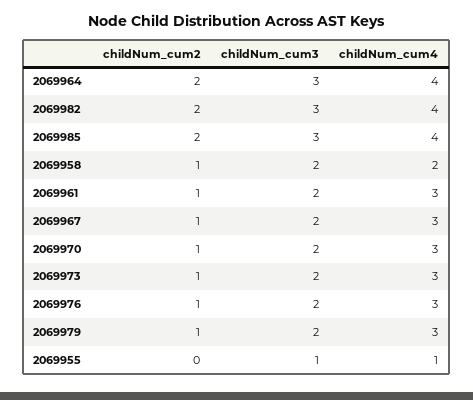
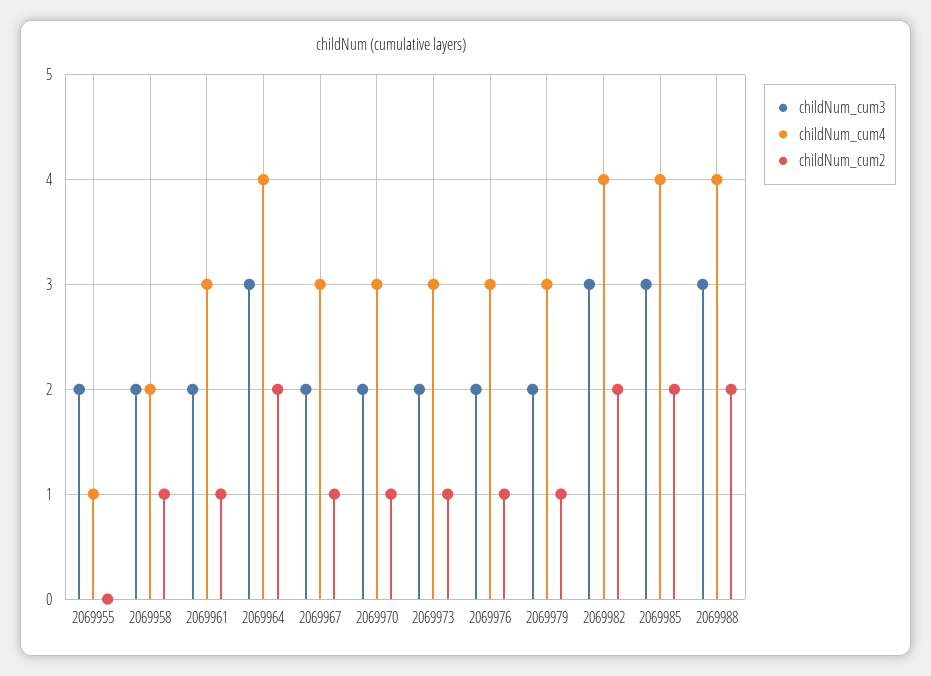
  {
    "childNum_cum2": {
      "2069964": 2,
      "2069982": 2,
      "2069985": 2,
      "2069958": 1,
      "2069961": 1,
      "2069967": 1,
      "2069970": 1,
      "2069973": 1,
      "2069976": 1,
      "2069979": 1,
-     "2069955": 0
+     "2069955": 0,
+     "2069988": 2
    },
    "childNum_cum3": {
      "2069964": 3,
      "2069982": 3,
      "2069985": 3,
      "2069958": 2,
      "2069961": 2,
      "2069967": 2,
      "2069970": 2,
      "2069973": 2,
      "2069976": 2,
      "2069979": 2,
-     "2069955": 1
+     "2069955": 2,
+     "2069988": 3
    },
    "childNum_cum4": {
      "2069964": 4,
      "2069982": 4,
      "2069985": 4,
      "2069958": 2,
      "2069961": 3,
      "2069967": 3,
      "2069970": 3,
      "2069973": 3,
      "2069976": 3,
      "2069979": 3,
-     "2069955": 1
+     "2069955": 1,
+     "2069988": 4
    }
  }

